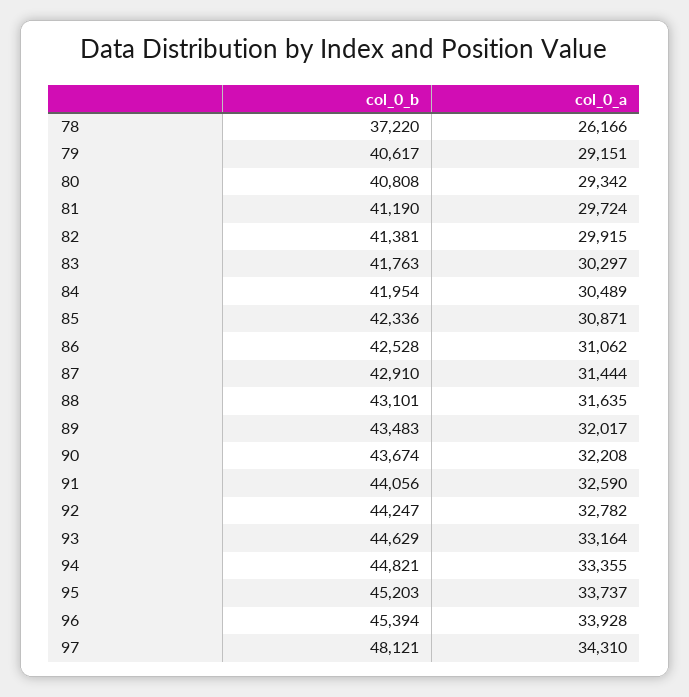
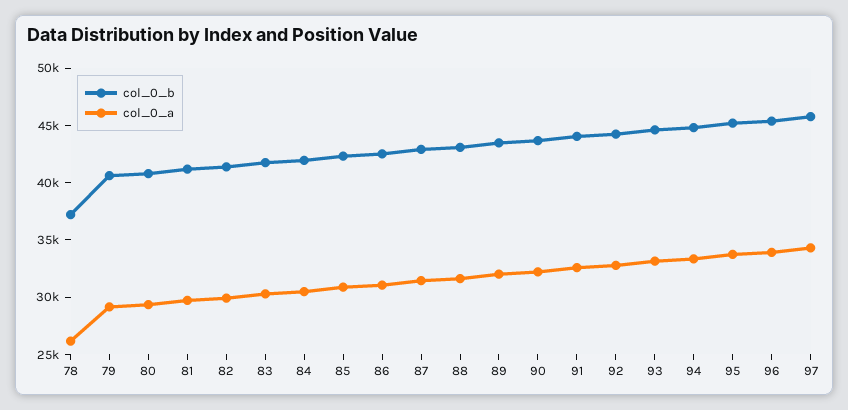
  {
    "col_0_b": {
      "78": 37220,
      "79": 40617,
      "80": 40808,
      "81": 41190,
      "82": 41381,
      "83": 41763,
      "84": 41954,
      "85": 42336,
      "86": 42528,
      "87": 42910,
      "88": 43101,
      "89": 43483,
      "90": 43674,
      "91": 44056,
      "92": 44247,
      "93": 44629,
      "94": 44821,
      "95": 45203,
      "96": 45394,
-     "97": 48121
+     "97": 46000
    },
    "col_0_a": {
      "78": 26166,
      "79": 29151,
      "80": 29342,
      "81": 29724,
      "82": 29915,
      "83": 30297,
      "84": 30489,
      "85": 30871,
      "86": 31062,
      "87": 31444,
      "88": 31635,
      "89": 32017,
      "90": 32208,
      "91": 32590,
      "92": 32782,
      "93": 33164,
      "94": 33355,
      "95": 33737,
      "96": 33928,
      "97": 34310
    }
  }

